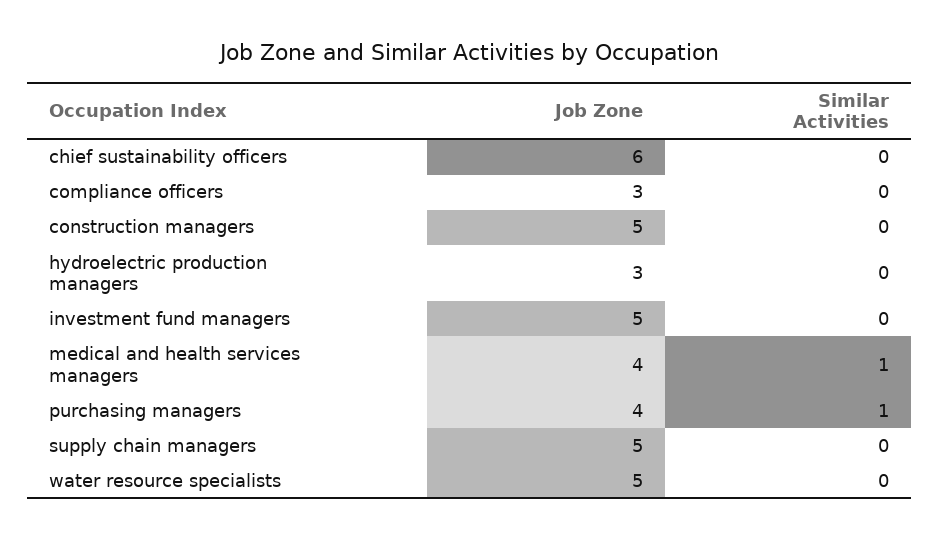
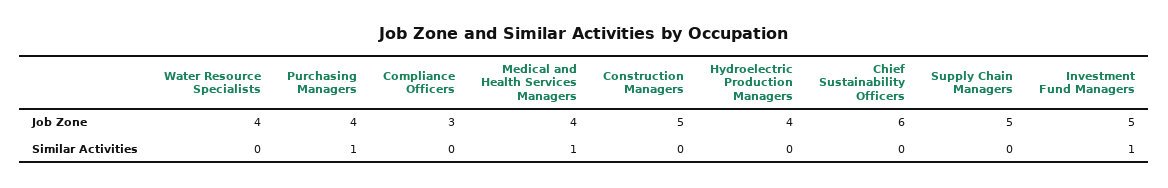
  {
    "Job Zone": {
      "chief sustainability officers": 6,
      "compliance officers": 3,
      "construction managers": 5,
-     "hydroelectric production managers": 3,
+     "hydroelectric production managers": 4,
      "investment fund managers": 5,
      "medical and health services managers": 4,
      "purchasing managers": 4,
      "supply chain managers": 5,
-     "water resource specialists": 5
+     "water resource specialists": 4
    },
    "Similar Activities": {
      "chief sustainability officers": 0,
      "compliance officers": 0,
      "construction managers": 0,
      "hydroelectric production managers": 0,
-     "investment fund managers": 0,
+     "investment fund managers": 1,
      "medical and health services managers": 1,
      "purchasing managers": 1,
      "supply chain managers": 0,
      "water resource specialists": 0
    }
  }

